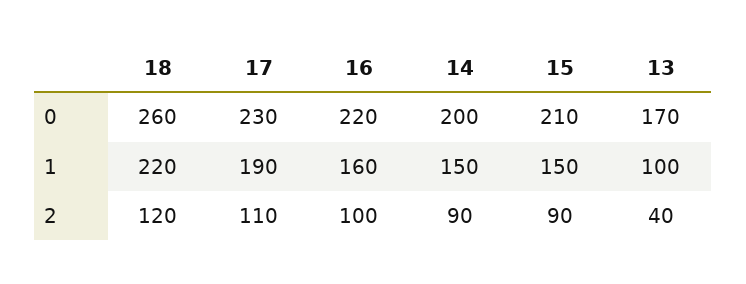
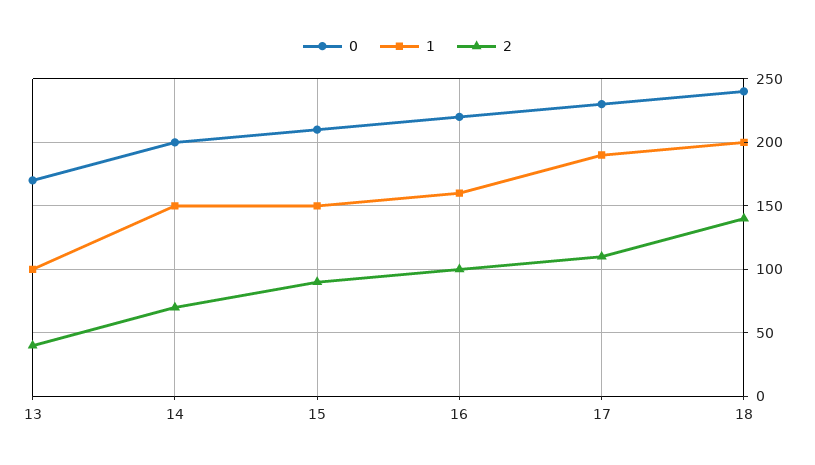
  {
    "0": {
-     "18": 260,
+     "18": 240,
      "17": 230,
      "16": 220,
      "14": 200,
      "15": 210,
      "13": 170
    },
    "1": {
-     "18": 220,
+     "18": 200,
      "17": 190,
      "16": 160,
      "14": 150,
      "15": 150,
      "13": 100
    },
    "2": {
-     "18": 120,
+     "18": 140,
      "17": 110,
      "16": 100,
-     "14": 90,
+     "14": 70,
      "15": 90,
      "13": 40
    }
  }

